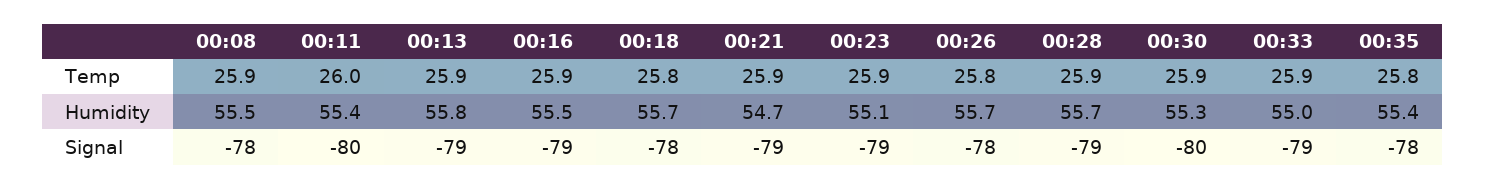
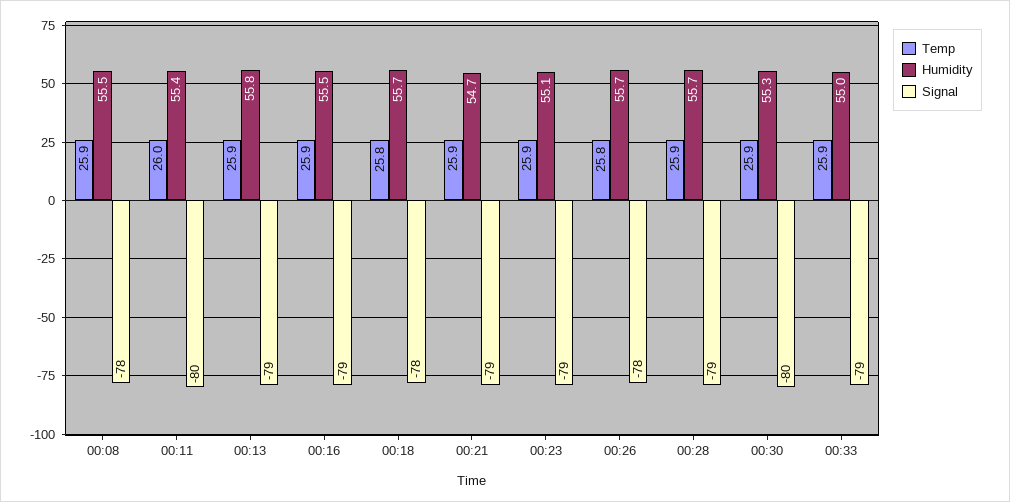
  {
    "Temp": {
      "00:08": 25.9,
      "00:11": 26,
      "00:13": 25.9,
      "00:16": 25.9,
      "00:18": 25.8,
      "00:21": 25.9,
      "00:23": 25.9,
      "00:26": 25.8,
      "00:28": 25.9,
      "00:30": 25.9,
-     "00:33": 25.9,
+     "00:33": 25.9
-     "00:35": 25.8
    },
    "Humidity": {
      "00:08": 55.5,
      "00:11": 55.4,
      "00:13": 55.8,
      "00:16": 55.5,
      "00:18": 55.7,
      "00:21": 54.7,
      "00:23": 55.1,
      "00:26": 55.7,
      "00:28": 55.7,
      "00:30": 55.3,
-     "00:33": 55,
+     "00:33": 55
-     "00:35": 55.4
    },
    "Signal": {
      "00:08": -78,
      "00:11": -80,
      "00:13": -79,
      "00:16": -79,
      "00:18": -78,
      "00:21": -79,
      "00:23": -79,
      "00:26": -78,
      "00:28": -79,
      "00:30": -80,
-     "00:33": -79,
+     "00:33": -79
-     "00:35": -78
    }
  }

